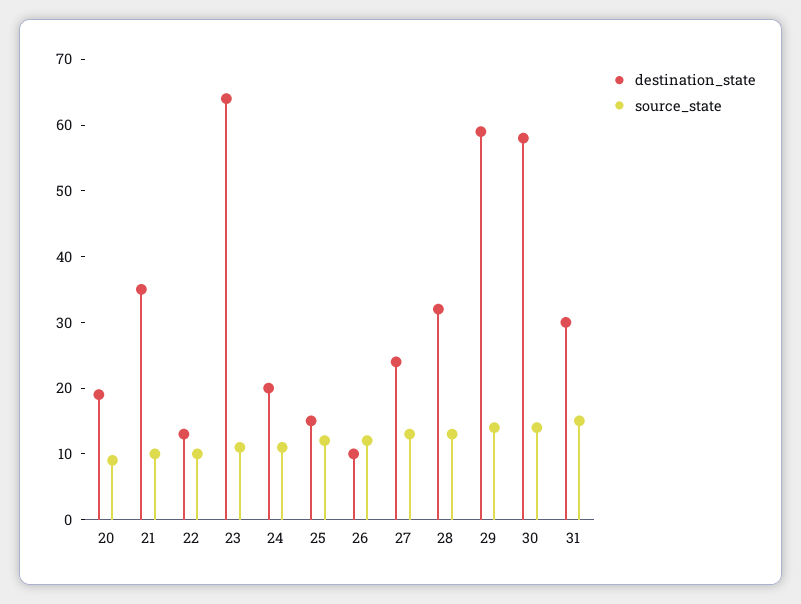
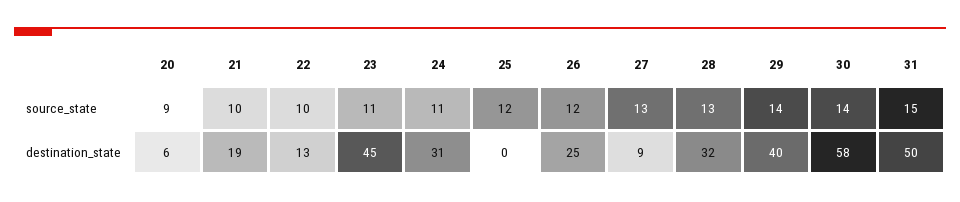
  {
    "destination_state": {
-     "20": 20,
+     "20": 6,
-     "21": 35,
+     "21": 19,
      "22": 13,
-     "23": 65,
+     "23": 45,
-     "24": 20,
+     "24": 31,
-     "25": 15,
+     "25": 0,
-     "26": 10,
+     "26": 25,
-     "27": 25,
+     "27": 9,
      "28": 32,
-     "29": 60,
+     "29": 40,
      "30": 58,
-     "31": 30
+     "31": 50
    },
    "source_state": {
      "20": 9,
      "21": 10,
      "22": 10,
      "23": 11,
      "24": 11,
      "25": 12,
      "26": 12,
      "27": 13,
      "28": 13,
      "29": 14,
      "30": 14,
      "31": 15
    }
  }

